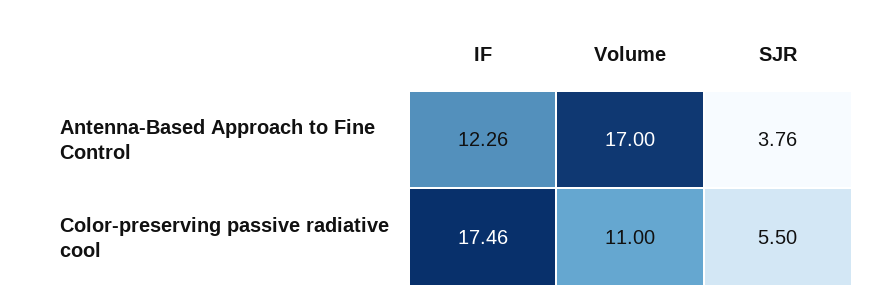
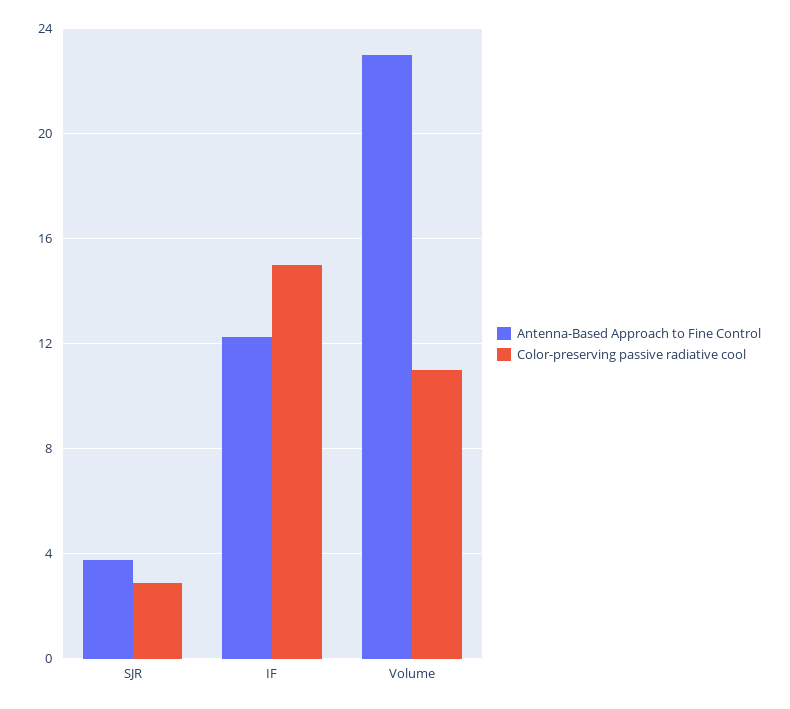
  {
    "Antenna-Based Approach to Fine Control": {
      "IF": 12.26,
-     "Volume": 17,
+     "Volume": 23,
      "SJR": 3.76
    },
    "Color-preserving passive radiative cool": {
-     "IF": 17.46,
+     "IF": 15,
      "Volume": 11,
-     "SJR": 5.5
+     "SJR": 3
    }
  }

